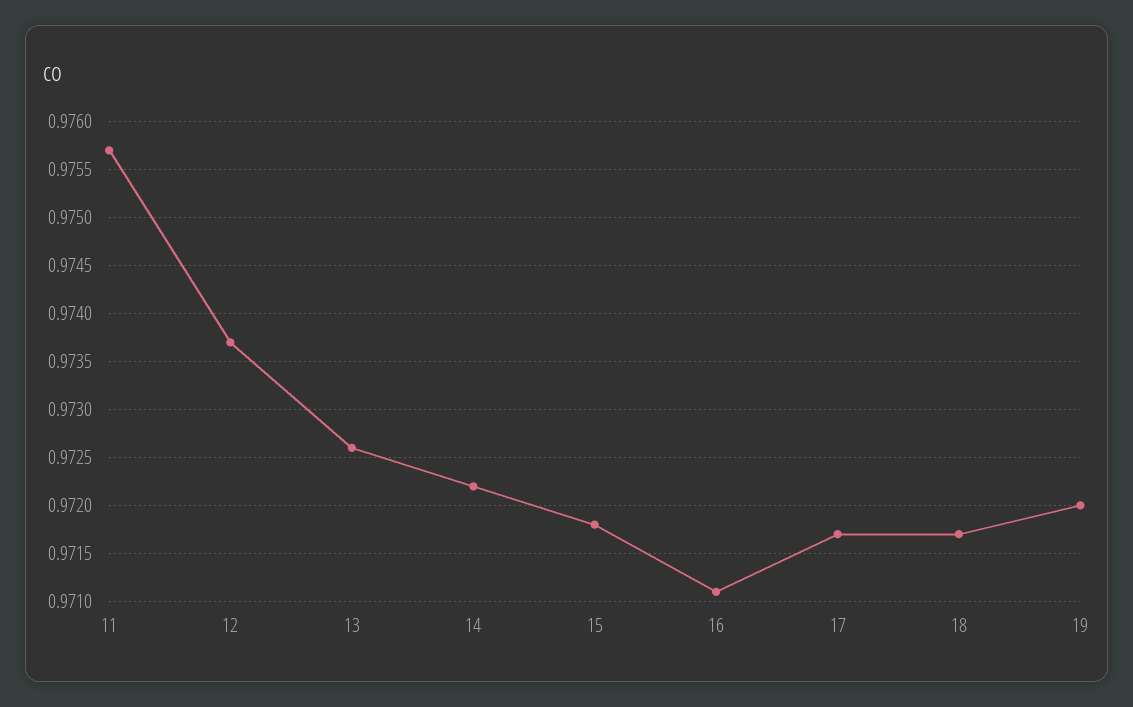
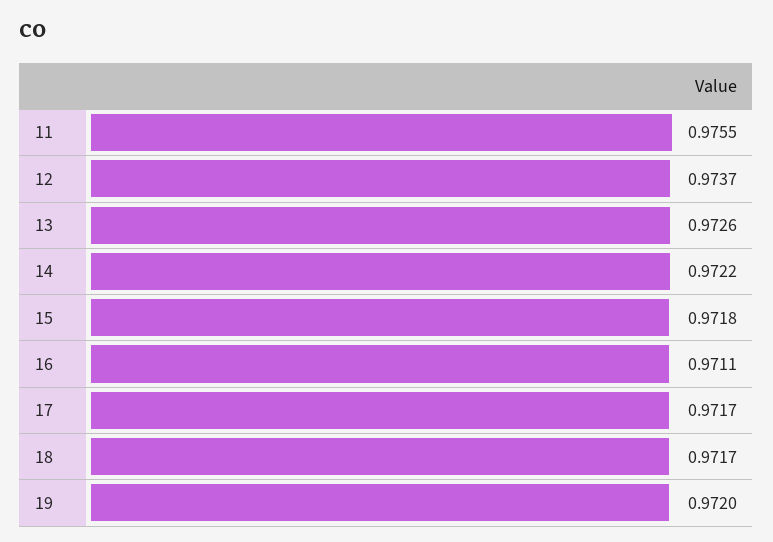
  {
-   "11": 0.9757,
+   "11": 0.9755,
    "12": 0.9737,
    "13": 0.9726,
    "14": 0.9722,
    "15": 0.9718,
    "16": 0.9711,
    "17": 0.9717,
    "18": 0.9717,
    "19": 0.972
  }

